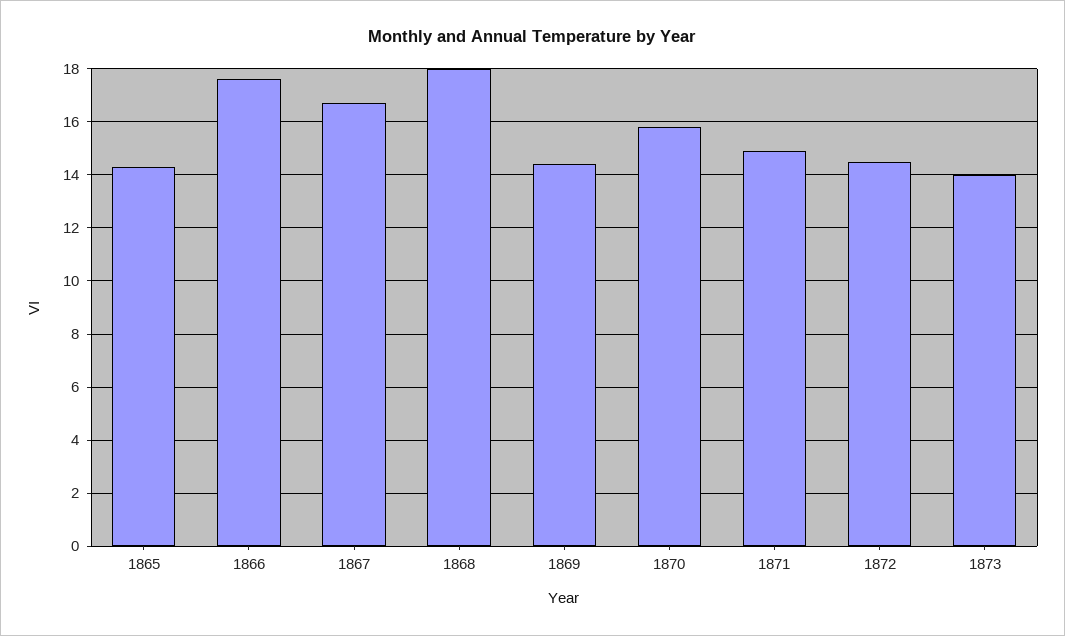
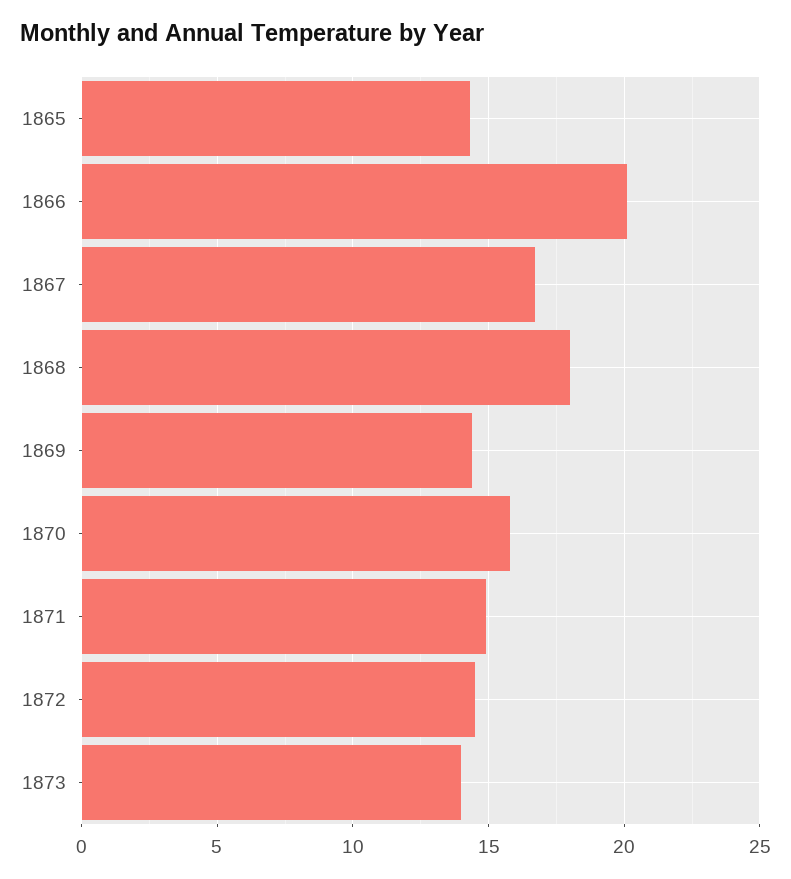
  {
    "1865": 14.5,
-   "1866": 17.5,
+   "1866": 20,
    "1867": 16.5,
    "1868": 18,
    "1869": 14.5,
    "1870": 16,
    "1871": 15,
    "1872": 14.5,
    "1873": 14
  }

